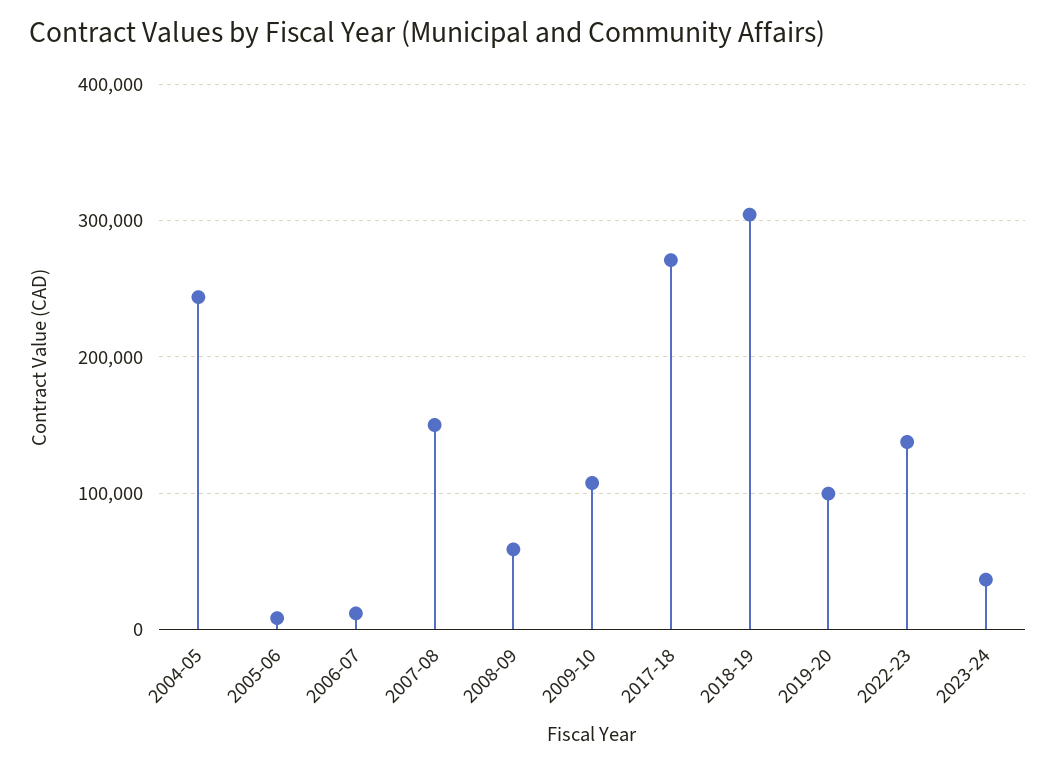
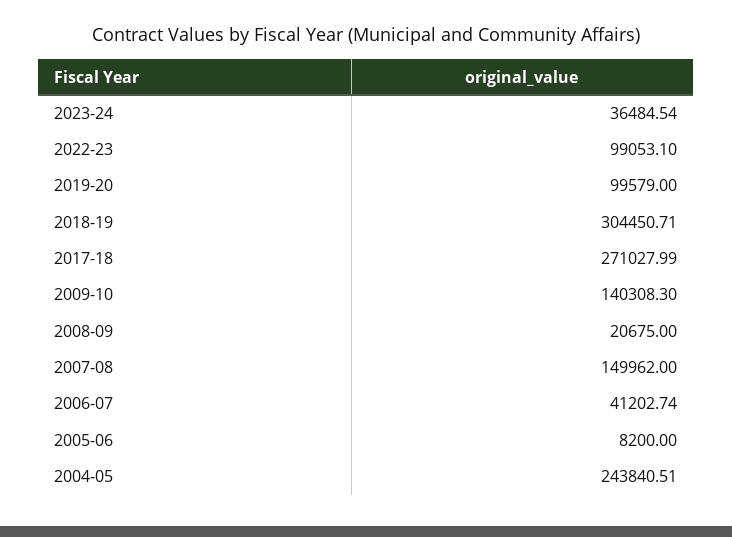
  {
    "2004-05": 243840.51,
    "2005-06": 8200,
-   "2006-07": 10000,
+   "2006-07": 41202.74,
    "2007-08": 149962,
-   "2008-09": 60000,
+   "2008-09": 20675,
-   "2009-10": 110000,
+   "2009-10": 140308.3,
    "2017-18": 271027.99,
    "2018-19": 304450.71,
    "2019-20": 99579,
-   "2022-23": 140000,
+   "2022-23": 99053.1,
    "2023-24": 36484.54
  }

